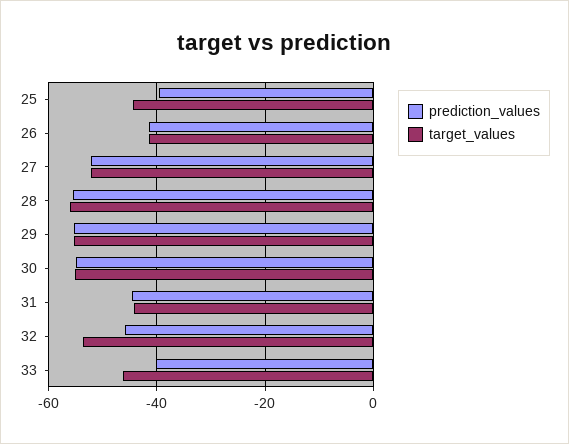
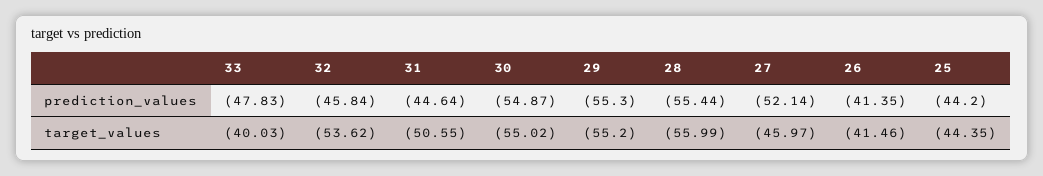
  {
    "prediction_values": {
-     "25": -40,
+     "25": -44.2,
      "26": -41.35,
      "27": -52.14,
      "28": -55.44,
      "29": -55.3,
      "30": -54.87,
      "31": -44.64,
      "32": -45.84,
-     "33": -40
+     "33": -47.83
    },
    "target_values": {
      "25": -44.35,
      "26": -41.46,
-     "27": -52,
+     "27": -45.97,
      "28": -55.99,
      "29": -55.2,
      "30": -55.02,
-     "31": -44,
+     "31": -50.55,
      "32": -53.62,
-     "33": -46
+     "33": -40.03
    }
  }

